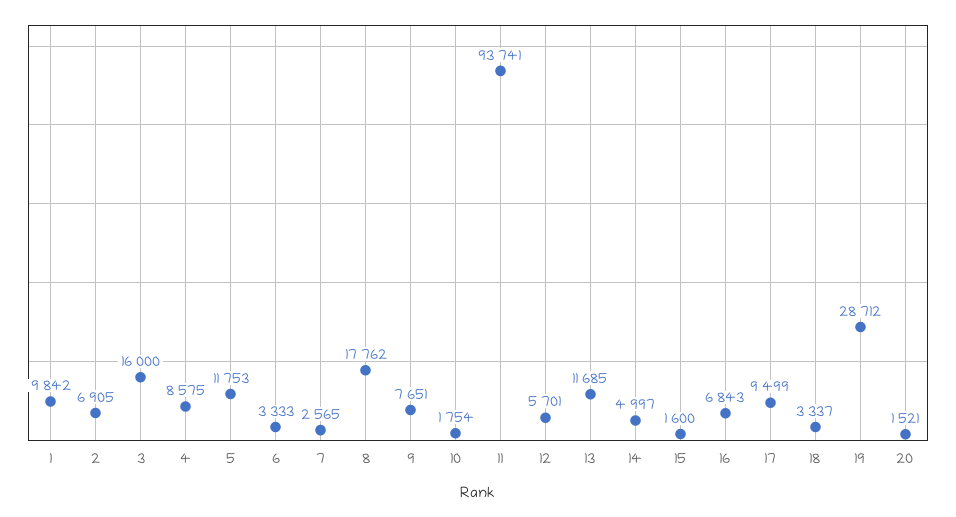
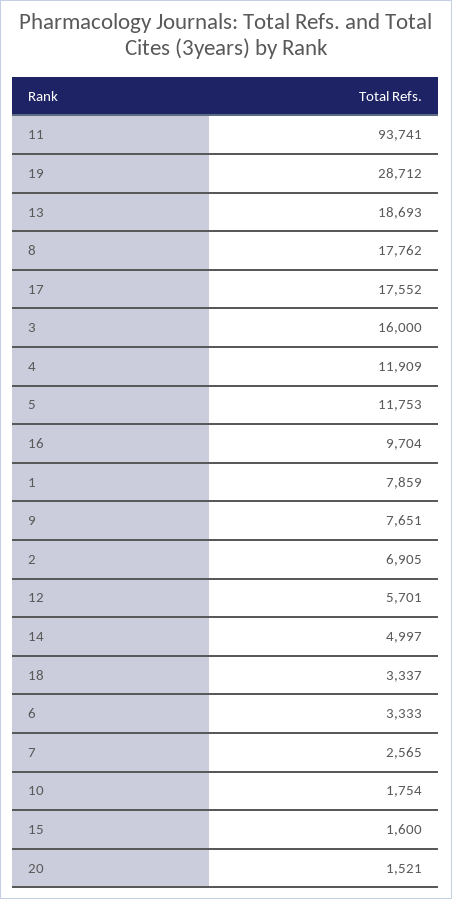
  {
-   "1": 9842,
+   "1": 7859,
    "2": 6905,
    "3": 16000,
-   "4": 8575,
+   "4": 11909,
    "5": 11753,
    "6": 3333,
    "7": 2565,
    "8": 17762,
    "9": 7651,
    "10": 1754,
    "11": 93741,
    "12": 5701,
-   "13": 11685,
+   "13": 18693,
    "14": 4997,
    "15": 1600,
-   "16": 6843,
+   "16": 9704,
-   "17": 9499,
+   "17": 17552,
    "18": 3337,
    "19": 28712,
    "20": 1521
  }

